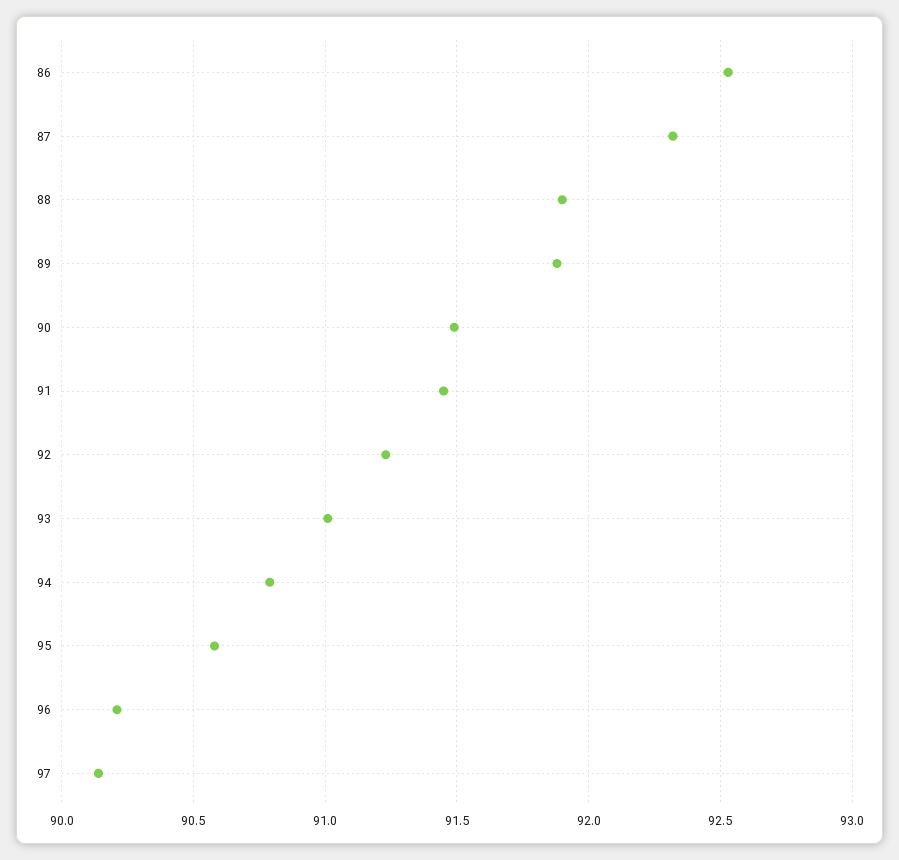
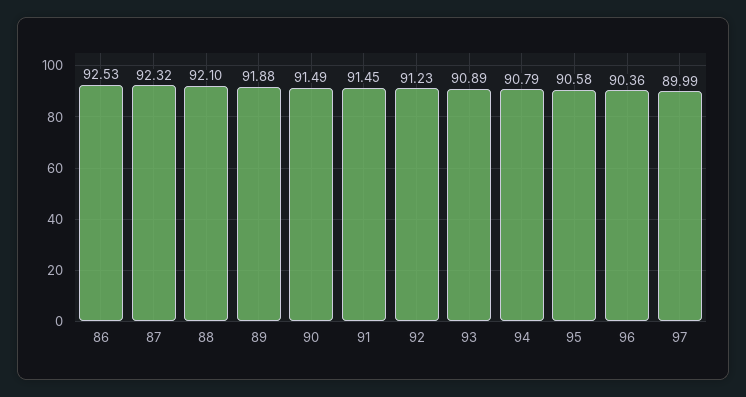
  {
    "86": 92.53,
    "87": 92.32,
-   "88": 91.9,
+   "88": 92.1,
    "89": 91.88,
    "90": 91.49,
    "91": 91.45,
    "92": 91.23,
-   "93": 91,
+   "93": 90.89,
    "94": 90.79,
    "95": 90.58,
-   "96": 90.2,
+   "96": 90.36,
-   "97": 90.15
+   "97": 89.99
  }

